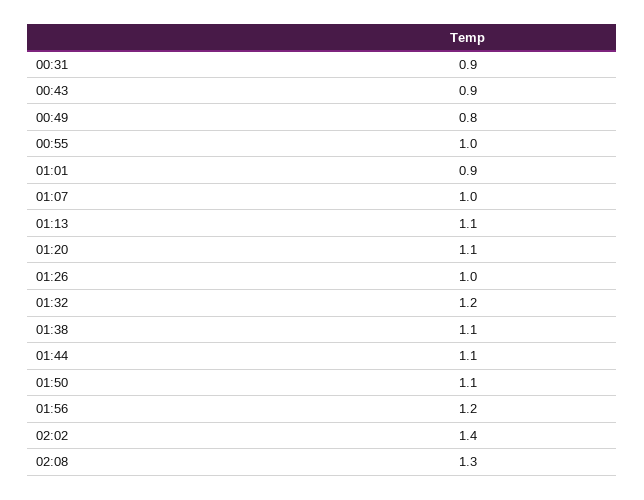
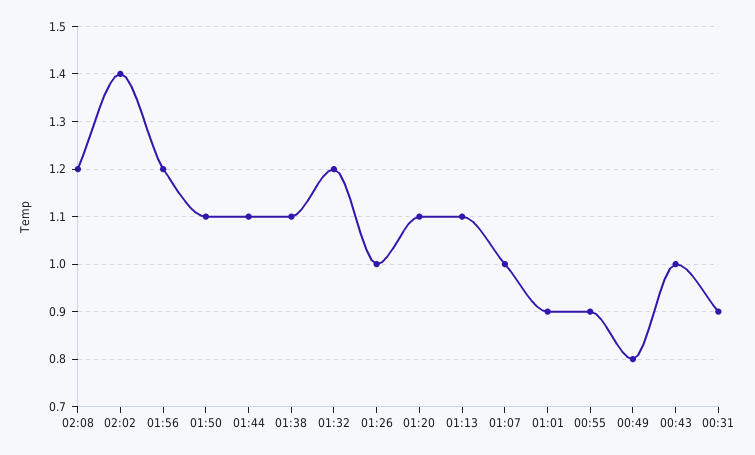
  {
    "00:31": 0.9,
-   "00:43": 0.9,
+   "00:43": 1,
    "00:49": 0.8,
-   "00:55": 1,
+   "00:55": 0.9,
    "01:01": 0.9,
    "01:07": 1,
    "01:13": 1.1,
    "01:20": 1.1,
    "01:26": 1,
    "01:32": 1.2,
    "01:38": 1.1,
    "01:44": 1.1,
    "01:50": 1.1,
    "01:56": 1.2,
    "02:02": 1.4,
-   "02:08": 1.3
+   "02:08": 1.2
  }

